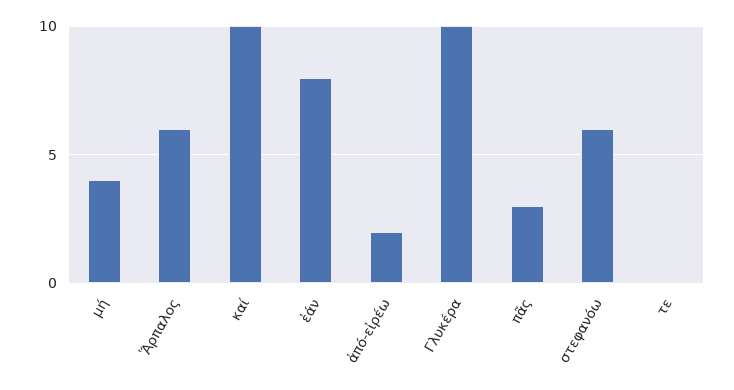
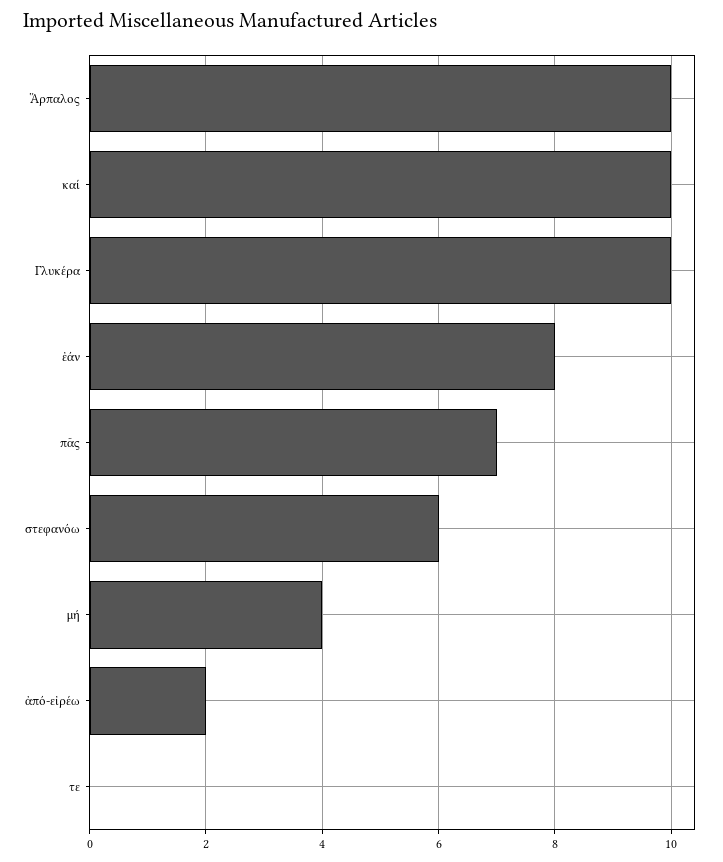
  {
    "μή": 4,
-   "Ἅρπαλος": 6,
+   "Ἅρπαλος": 10,
    "καί": 10,
    "ἐάν": 8,
    "ἀπό-εἰρέω": 2,
    "Γλυκέρα": 10,
-   "πᾶς": 3,
+   "πᾶς": 7,
    "στεφανόω": 6,
    "τε": 0
  }

